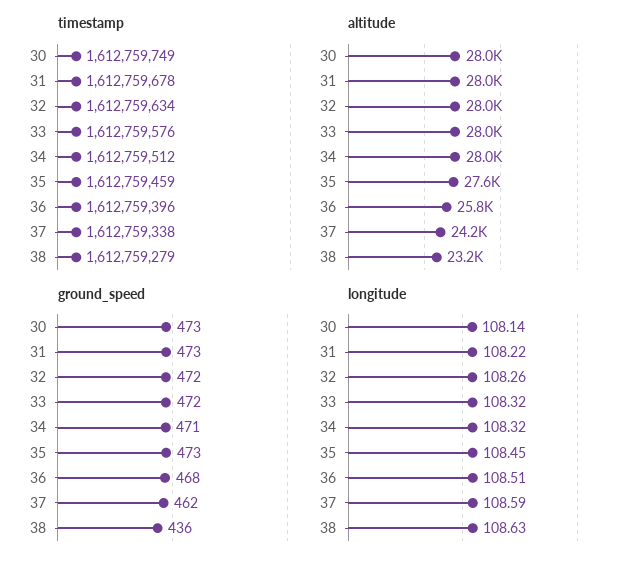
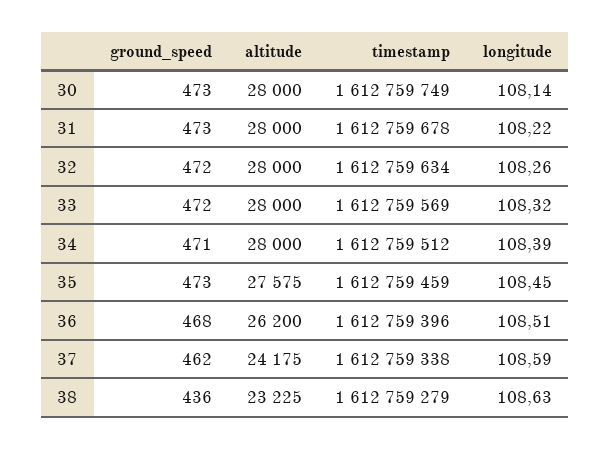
  {
    "timestamp": {
      "30": 1612759749,
      "31": 1612759678,
      "32": 1612759634,
-     "33": 1612759576,
+     "33": 1612759569,
      "34": 1612759512,
      "35": 1612759459,
      "36": 1612759396,
      "37": 1612759338,
      "38": 1612759279
    },
    "altitude": {
      "30": 28000,
      "31": 28000,
      "32": 28000,
      "33": 28000,
      "34": 28000,
      "35": 27575,
-     "36": 25800,
+     "36": 26200,
      "37": 24175,
      "38": 23225
    },
    "ground_speed": {
      "30": 473,
      "31": 473,
      "32": 472,
      "33": 472,
      "34": 471,
      "35": 473,
      "36": 468,
      "37": 462,
      "38": 436
    },
    "longitude": {
      "30": 108.14,
      "31": 108.22,
      "32": 108.26,
      "33": 108.32,
-     "34": 108.32,
+     "34": 108.39,
      "35": 108.45,
      "36": 108.51,
      "37": 108.59,
      "38": 108.63
    }
  }

